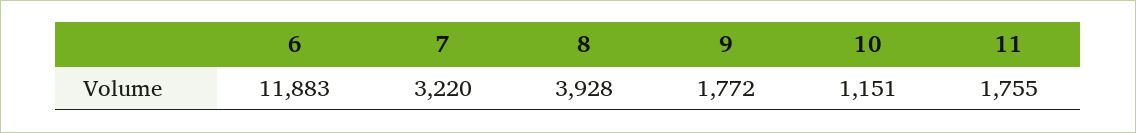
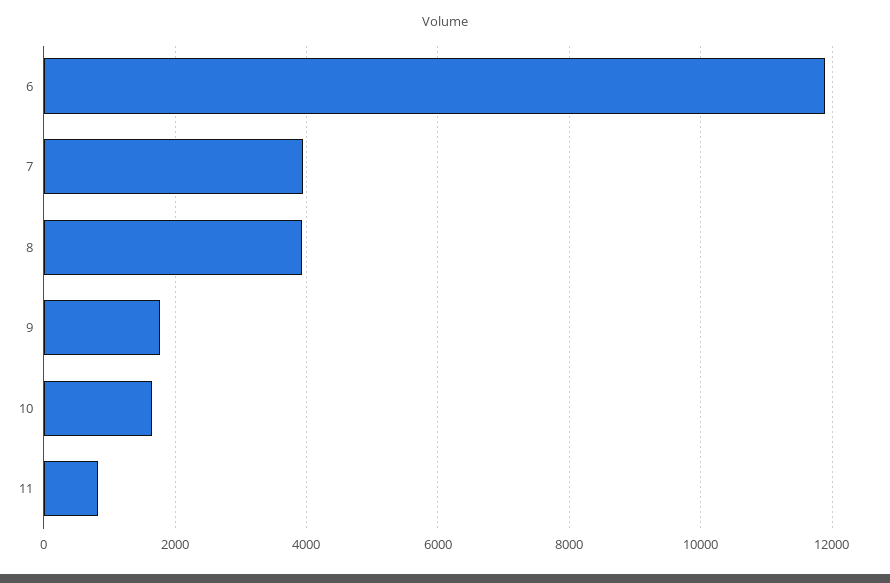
  {
    "6": 11883,
-   "7": 3220,
+   "7": 4000,
    "8": 3928,
    "9": 1772,
-   "10": 1151,
+   "10": 1600,
-   "11": 1755
+   "11": 800
  }

